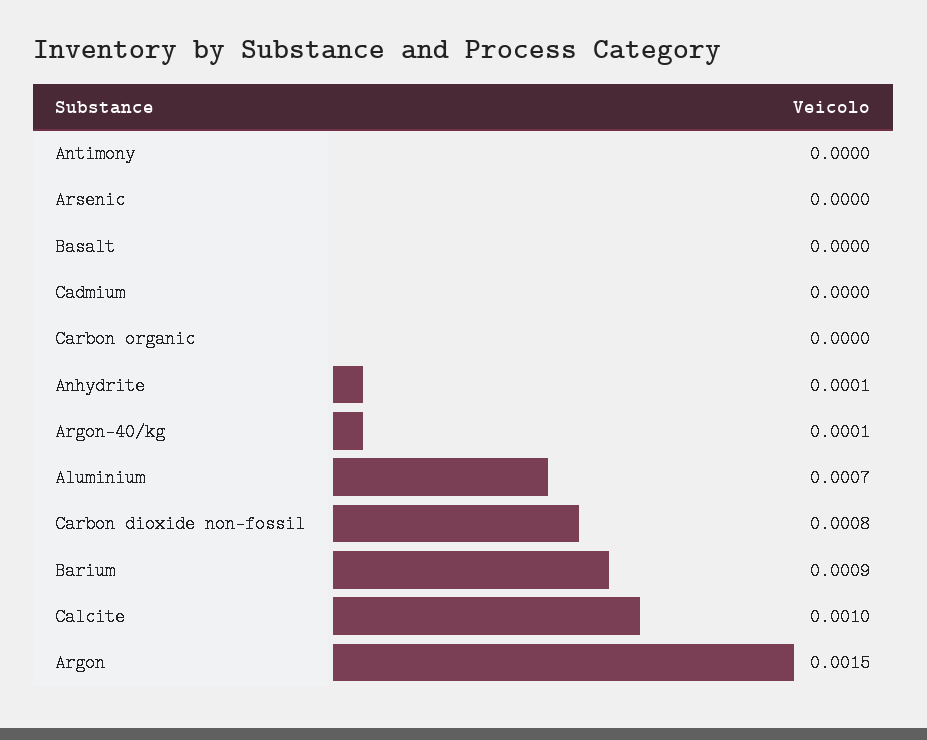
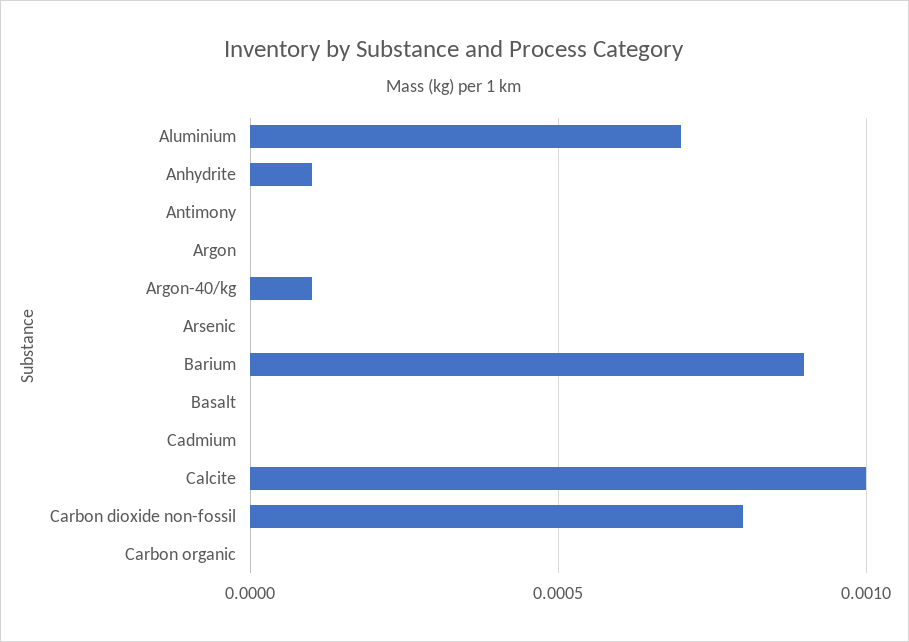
  {
    "Antimony": 0,
    "Arsenic": 0,
    "Basalt": 0,
    "Cadmium": 0,
    "Carbon organic": 0,
    "Anhydrite": 0.0001,
    "Argon-40/kg": 0.0001,
    "Aluminium": 0.0007,
    "Carbon dioxide non-fossil": 0.0008,
    "Barium": 0.0009,
    "Calcite": 0.001,
-   "Argon": 0.0015
+   "Argon": 0
  }

